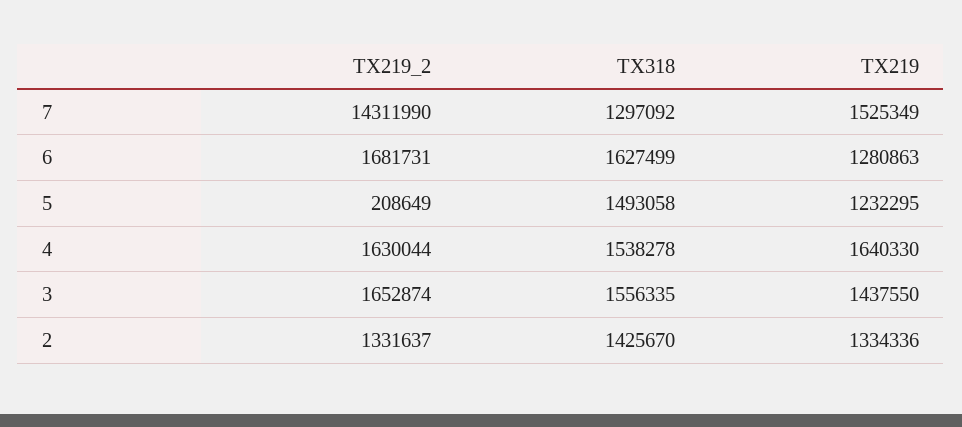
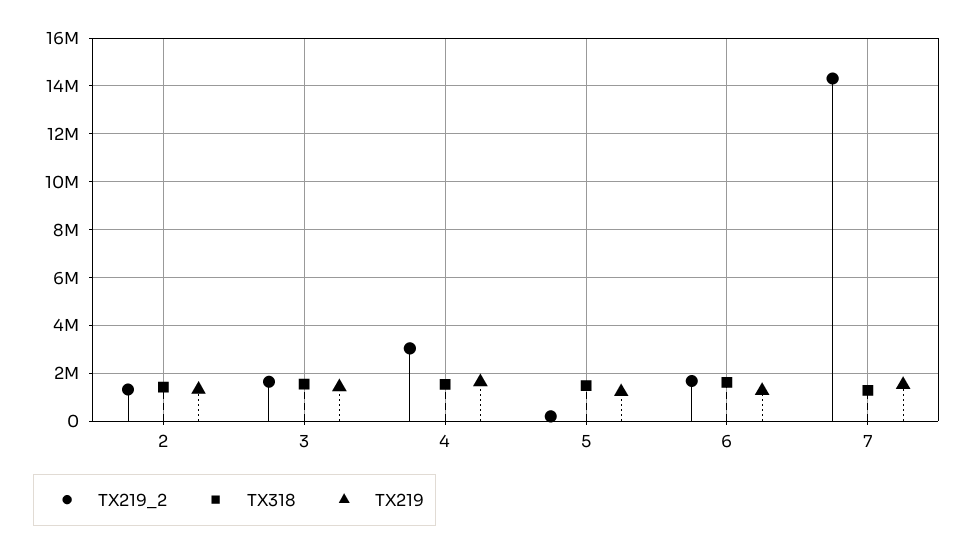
  {
    "TX219_2": {
      "7": 14311990,
      "6": 1681731,
      "5": 208649,
-     "4": 1630044,
+     "4": 3000000,
      "3": 1652874,
      "2": 1331637
    },
    "TX318": {
      "7": 1297092,
      "6": 1627499,
      "5": 1493058,
      "4": 1538278,
      "3": 1556335,
      "2": 1425670
    },
    "TX219": {
      "7": 1525349,
      "6": 1280863,
      "5": 1232295,
      "4": 1640330,
      "3": 1437550,
      "2": 1334336
    }
  }

